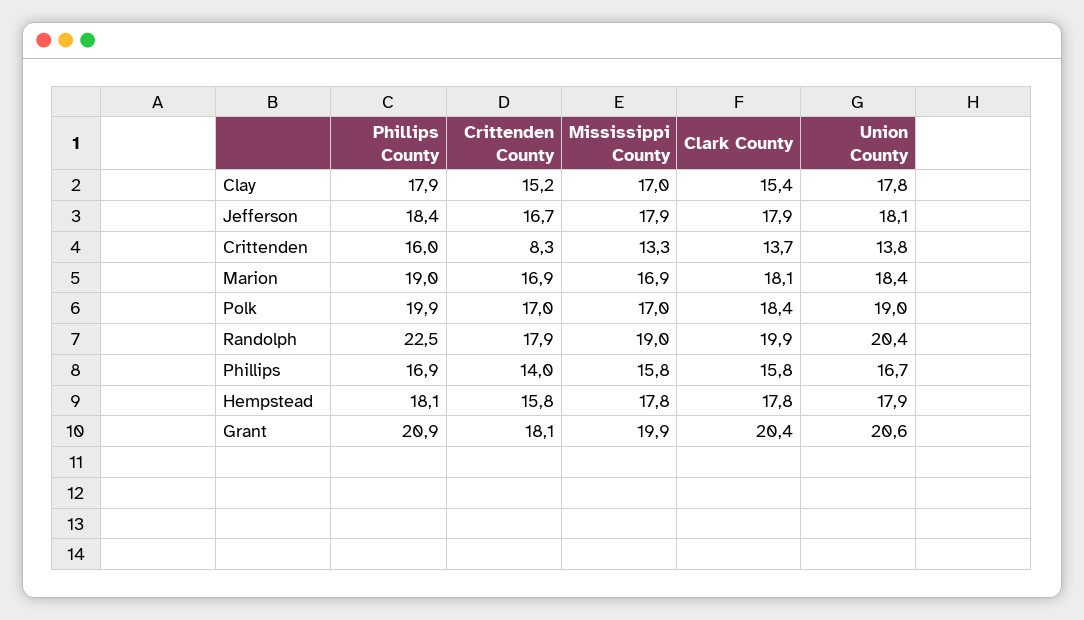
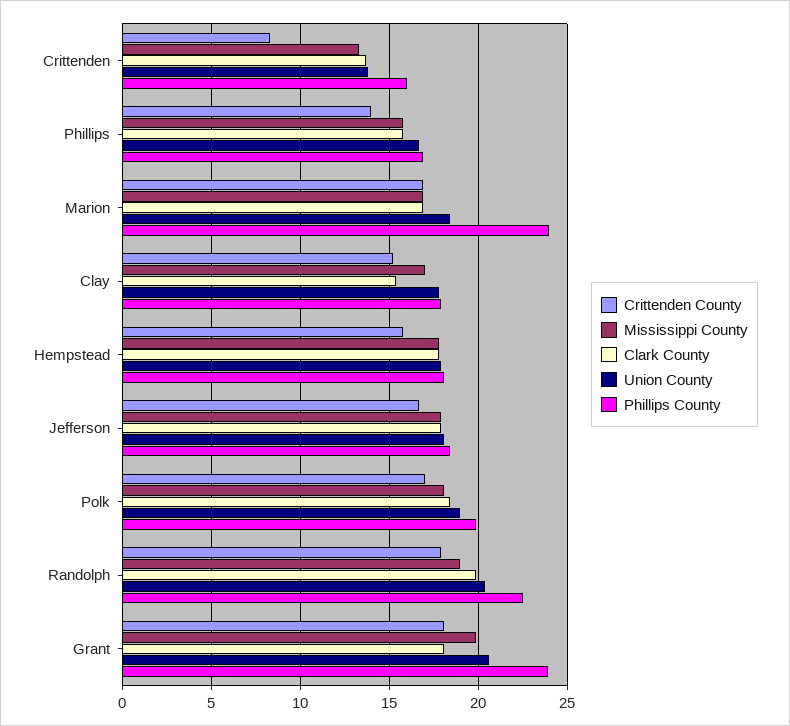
  {
    "Phillips County": {
      "Clay": 17.9,
      "Jefferson": 18.4,
      "Crittenden": 16,
-     "Marion": 19,
+     "Marion": 24,
      "Polk": 19.9,
      "Randolph": 22.5,
      "Phillips": 16.9,
      "Hempstead": 18.1,
-     "Grant": 20.9
+     "Grant": 24
    },
    "Crittenden County": {
      "Clay": 15.2,
      "Jefferson": 16.7,
      "Crittenden": 8.3,
      "Marion": 16.9,
      "Polk": 17,
      "Randolph": 17.9,
      "Phillips": 14,
      "Hempstead": 15.8,
      "Grant": 18.1
    },
    "Mississippi County": {
      "Clay": 17,
      "Jefferson": 17.9,
      "Crittenden": 13.3,
      "Marion": 16.9,
-     "Polk": 17,
+     "Polk": 18,
      "Randolph": 19,
      "Phillips": 15.8,
      "Hempstead": 17.8,
      "Grant": 19.9
    },
    "Clark County": {
      "Clay": 15.4,
      "Jefferson": 17.9,
      "Crittenden": 13.7,
-     "Marion": 18.1,
+     "Marion": 17,
      "Polk": 18.4,
      "Randolph": 19.9,
      "Phillips": 15.8,
      "Hempstead": 17.8,
-     "Grant": 20.4
+     "Grant": 18
    },
    "Union County": {
      "Clay": 17.8,
      "Jefferson": 18.1,
      "Crittenden": 13.8,
      "Marion": 18.4,
      "Polk": 19,
      "Randolph": 20.4,
      "Phillips": 16.7,
      "Hempstead": 17.9,
      "Grant": 20.6
    }
  }

